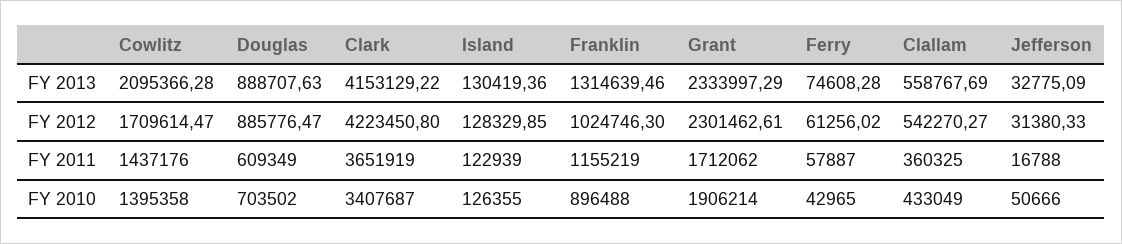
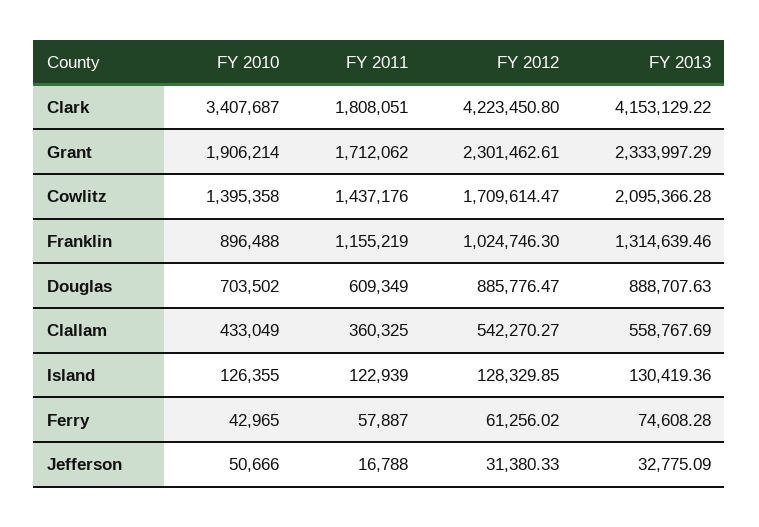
  {
    "Cowlitz": {
      "FY 2013": 2095366.28,
      "FY 2012": 1709614.47,
      "FY 2011": 1437176,
      "FY 2010": 1395358
    },
    "Douglas": {
      "FY 2013": 888707.63,
      "FY 2012": 885776.47,
      "FY 2011": 609349,
      "FY 2010": 703502
    },
    "Clark": {
      "FY 2013": 4153129.22,
      "FY 2012": 4223450.8,
-     "FY 2011": 3651919,
+     "FY 2011": 1808051,
      "FY 2010": 3407687
    },
    "Island": {
      "FY 2013": 130419.36,
      "FY 2012": 128329.85,
      "FY 2011": 122939,
      "FY 2010": 126355
    },
    "Franklin": {
      "FY 2013": 1314639.46,
      "FY 2012": 1024746.3,
      "FY 2011": 1155219,
      "FY 2010": 896488
    },
    "Grant": {
      "FY 2013": 2333997.29,
      "FY 2012": 2301462.61,
      "FY 2011": 1712062,
      "FY 2010": 1906214
    },
    "Ferry": {
      "FY 2013": 74608.28,
      "FY 2012": 61256.02,
      "FY 2011": 57887,
      "FY 2010": 42965
    },
    "Clallam": {
      "FY 2013": 558767.69,
      "FY 2012": 542270.27,
      "FY 2011": 360325,
      "FY 2010": 433049
    },
    "Jefferson": {
      "FY 2013": 32775.09,
      "FY 2012": 31380.33,
      "FY 2011": 16788,
      "FY 2010": 50666
    }
  }

